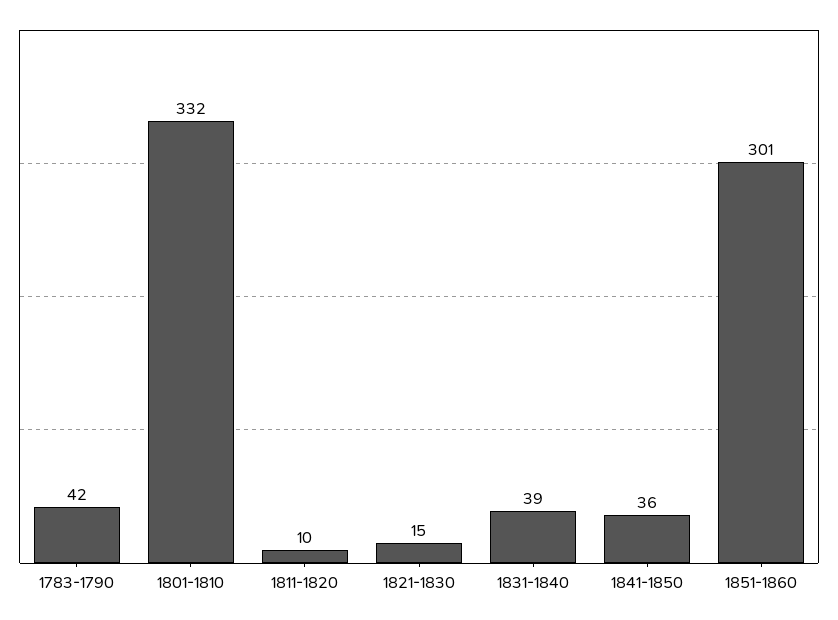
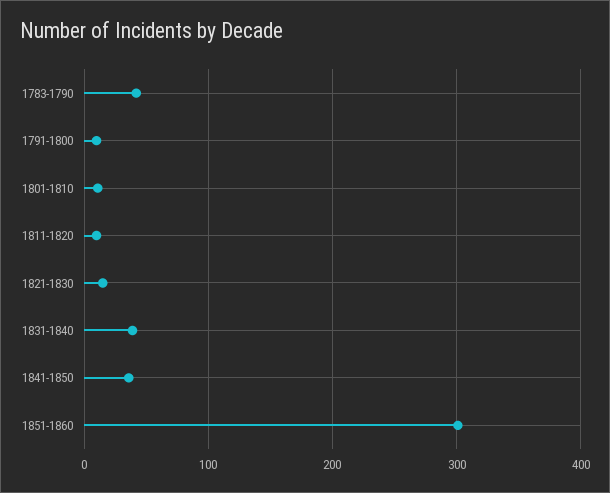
  {
    "1783-1790": 42,
-   "1801-1810": 332,
+   "1801-1810": 10,
    "1811-1820": 10,
    "1821-1830": 15,
    "1831-1840": 39,
    "1841-1850": 36,
-   "1851-1860": 301
+   "1851-1860": 301,
+   "1791-1800": 10
  }

